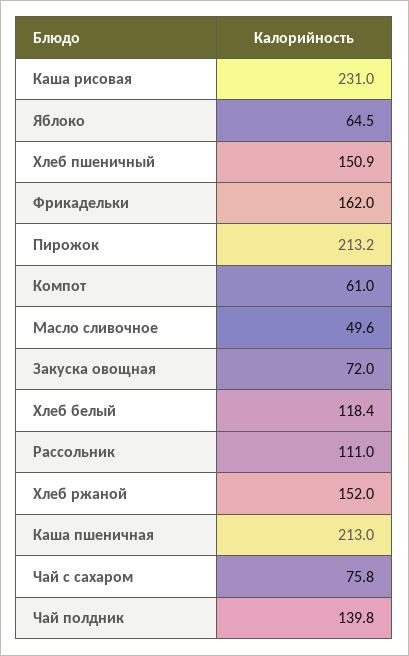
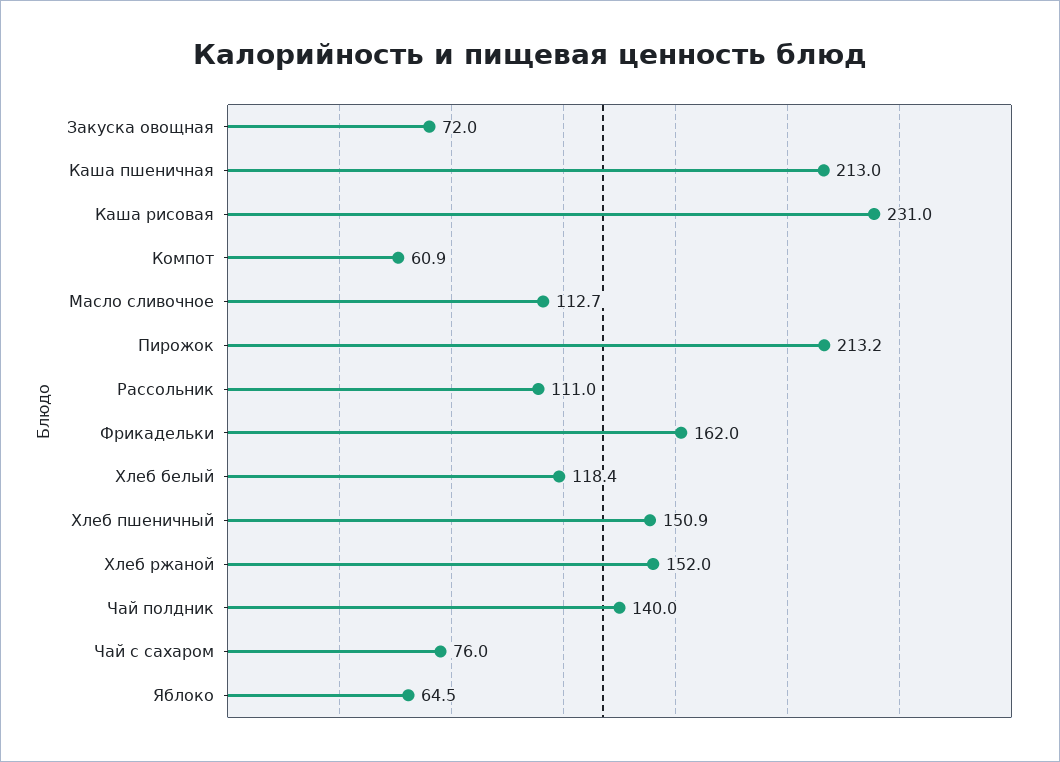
  {
    "Каша рисовая": 231,
    "Яблоко": 64.5,
    "Хлеб пшеничный": 150.9,
    "Фрикадельки": 162,
    "Пирожок": 213.2,
-   "Компот": 61,
+   "Компот": 60.9,
-   "Масло сливочное": 49.6,
+   "Масло сливочное": 112.7,
    "Закуска овощная": 72,
    "Хлеб белый": 118.4,
    "Рассольник": 111,
    "Хлеб ржаной": 152,
    "Каша пшеничная": 213,
-   "Чай с сахаром": 75.8,
+   "Чай с сахаром": 76,
-   "Чай полдник": 139.8
+   "Чай полдник": 140
  }

